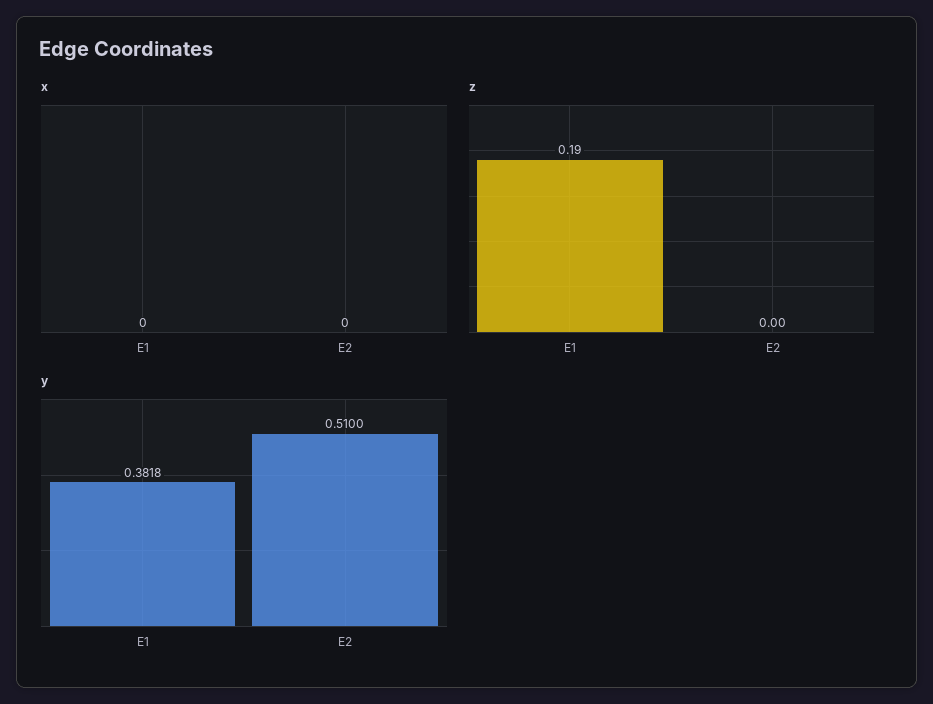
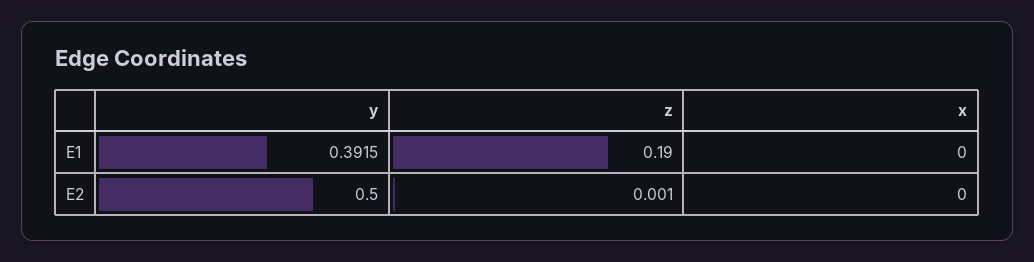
  {
    "x": {
      "E1": 0,
      "E2": 0
    },
    "z": {
      "E1": 0.19,
-     "E2": 0
+     "E2": 0.001
    },
    "y": {
-     "E1": 0.3818,
+     "E1": 0.3915,
-     "E2": 0.51
+     "E2": 0.5
    }
  }

